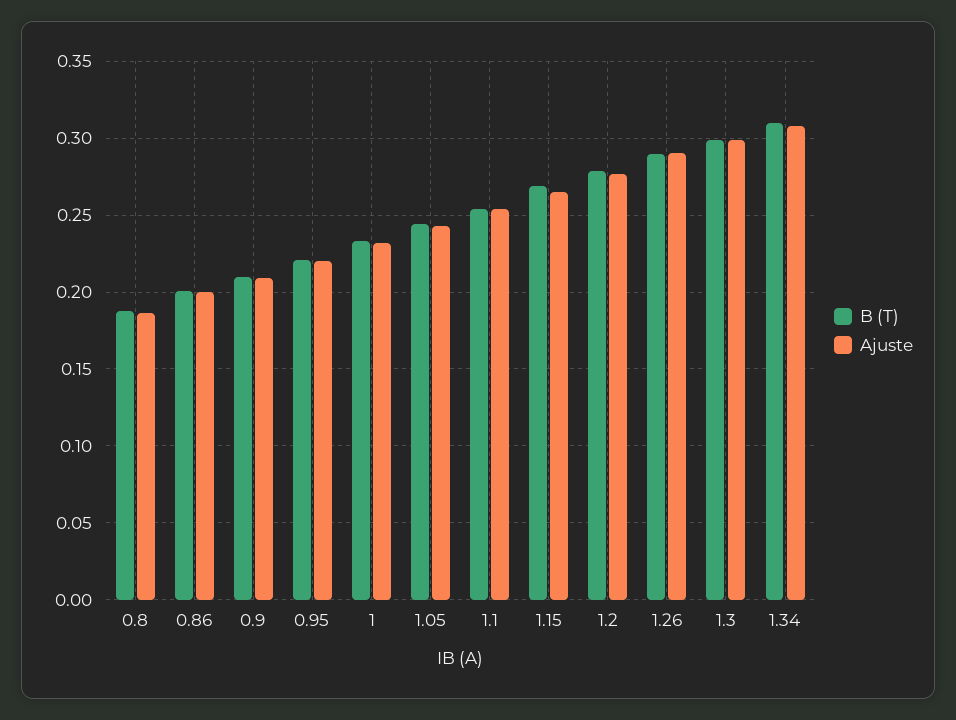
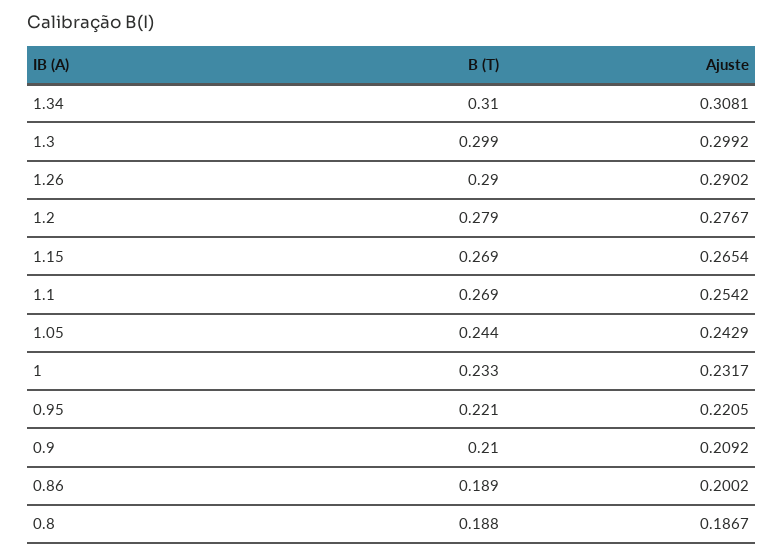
  {
    "B (T)": {
      "0.8": 0.188,
-     "0.86": 0.2,
+     "0.86": 0.189,
      "0.9": 0.21,
      "0.95": 0.221,
      "1": 0.233,
      "1.05": 0.244,
-     "1.1": 0.255,
+     "1.1": 0.269,
      "1.15": 0.269,
      "1.2": 0.279,
      "1.26": 0.29,
      "1.3": 0.299,
      "1.34": 0.31
    },
    "Ajuste": {
      "0.8": 0.1867,
      "0.86": 0.2002,
      "0.9": 0.2092,
      "0.95": 0.2205,
      "1": 0.2317,
      "1.05": 0.2429,
      "1.1": 0.2542,
      "1.15": 0.2654,
      "1.2": 0.2767,
      "1.26": 0.2902,
      "1.3": 0.2992,
      "1.34": 0.3081
    }
  }

